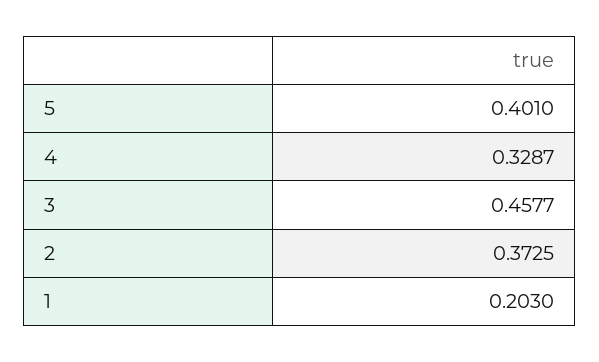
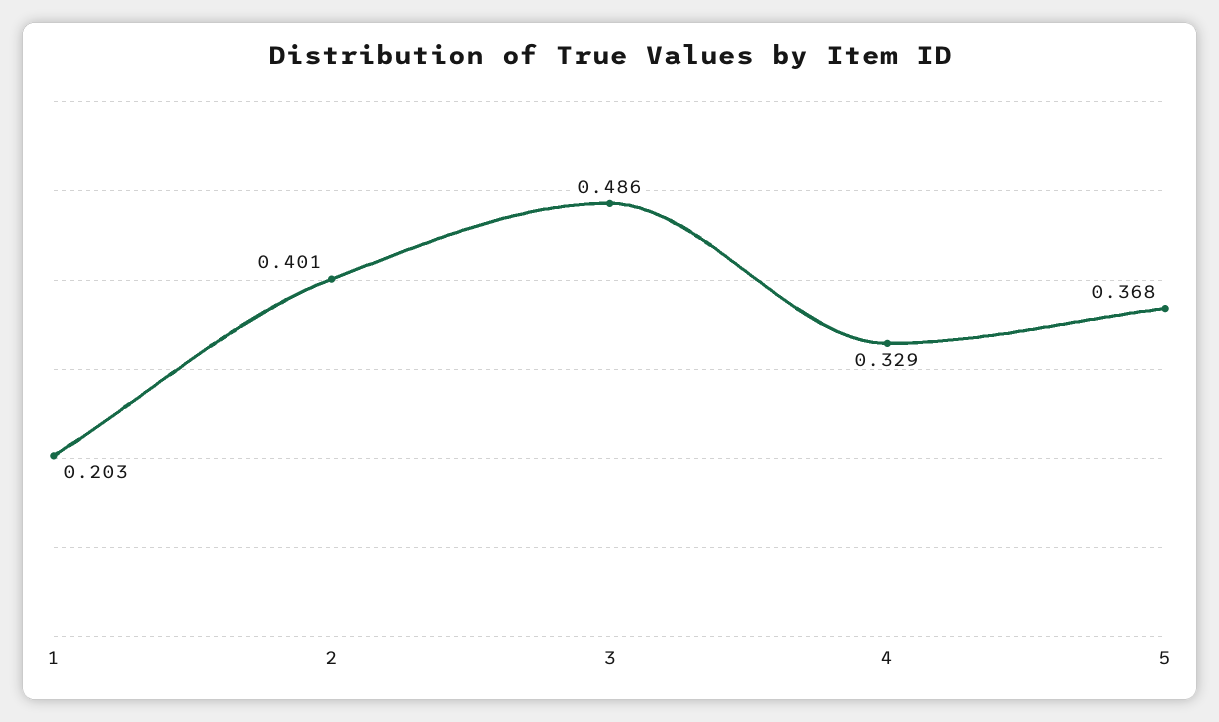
  {
-   "5": 0.401,
+   "5": 0.368,
    "4": 0.3287,
-   "3": 0.4577,
+   "3": 0.486,
-   "2": 0.3725,
+   "2": 0.401,
    "1": 0.203
  }

